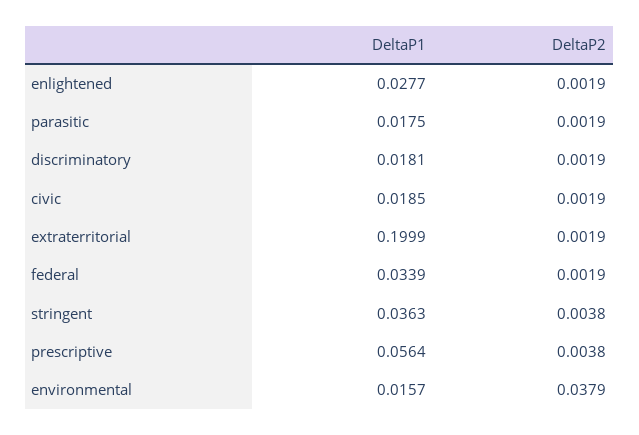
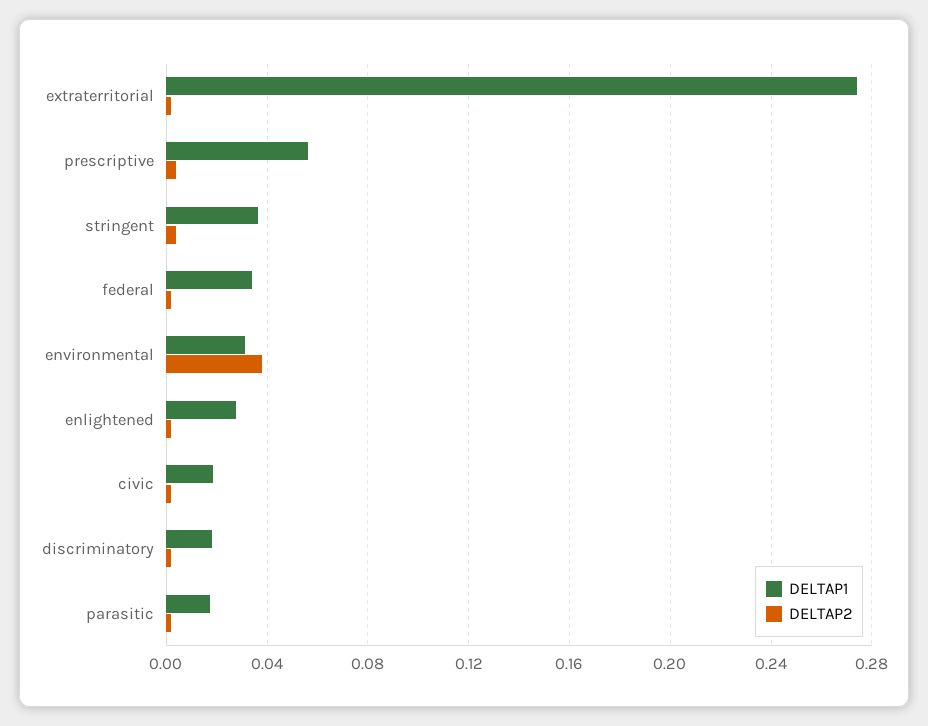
  {
    "DeltaP1": {
      "enlightened": 0.0277,
      "parasitic": 0.0175,
      "discriminatory": 0.0181,
      "civic": 0.0185,
-     "extraterritorial": 0.1999,
+     "extraterritorial": 0.275,
      "federal": 0.0339,
      "stringent": 0.0363,
      "prescriptive": 0.0564,
-     "environmental": 0.0157
+     "environmental": 0.03
    },
    "DeltaP2": {
      "enlightened": 0.0019,
      "parasitic": 0.0019,
      "discriminatory": 0.0019,
      "civic": 0.0019,
      "extraterritorial": 0.0019,
      "federal": 0.0019,
      "stringent": 0.0038,
      "prescriptive": 0.0038,
      "environmental": 0.0379
    }
  }

